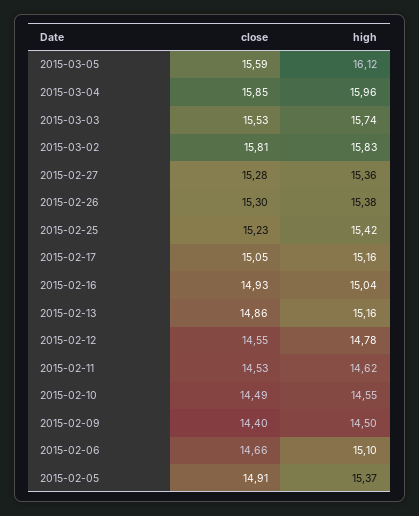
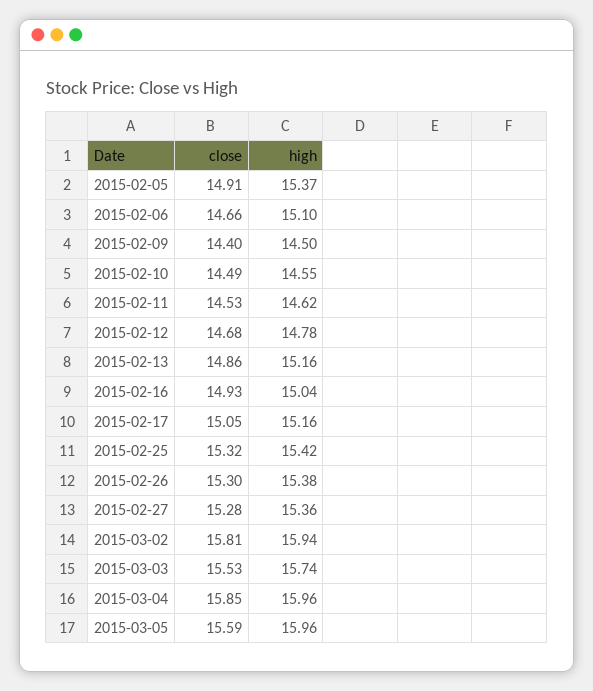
  {
    "close": {
      "2015-03-05": 15.59,
      "2015-03-04": 15.85,
      "2015-03-03": 15.53,
      "2015-03-02": 15.81,
      "2015-02-27": 15.28,
      "2015-02-26": 15.3,
-     "2015-02-25": 15.23,
+     "2015-02-25": 15.32,
      "2015-02-17": 15.05,
      "2015-02-16": 14.93,
      "2015-02-13": 14.86,
-     "2015-02-12": 14.55,
+     "2015-02-12": 14.68,
      "2015-02-11": 14.53,
      "2015-02-10": 14.49,
      "2015-02-09": 14.4,
      "2015-02-06": 14.66,
      "2015-02-05": 14.91
    },
    "high": {
-     "2015-03-05": 16.12,
+     "2015-03-05": 15.96,
      "2015-03-04": 15.96,
      "2015-03-03": 15.74,
-     "2015-03-02": 15.83,
+     "2015-03-02": 15.94,
      "2015-02-27": 15.36,
      "2015-02-26": 15.38,
      "2015-02-25": 15.42,
      "2015-02-17": 15.16,
      "2015-02-16": 15.04,
      "2015-02-13": 15.16,
      "2015-02-12": 14.78,
      "2015-02-11": 14.62,
      "2015-02-10": 14.55,
      "2015-02-09": 14.5,
      "2015-02-06": 15.1,
      "2015-02-05": 15.37
    }
  }

